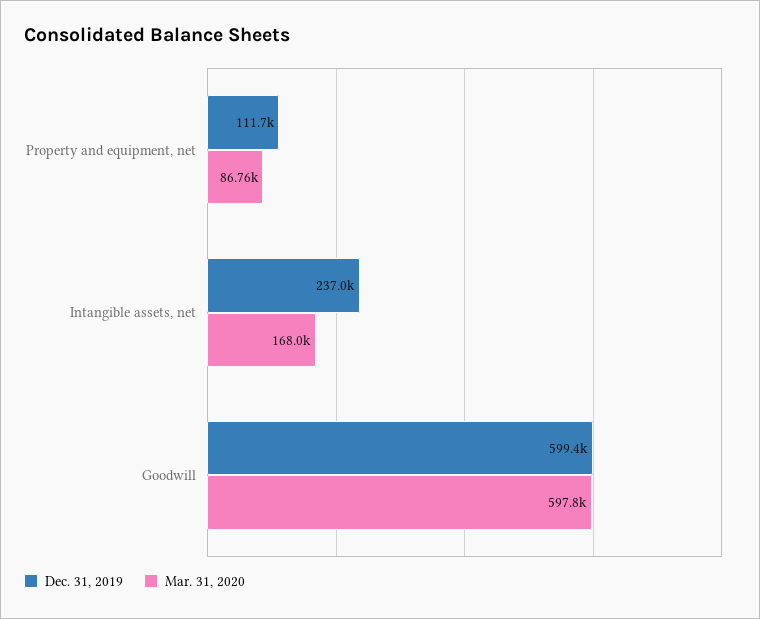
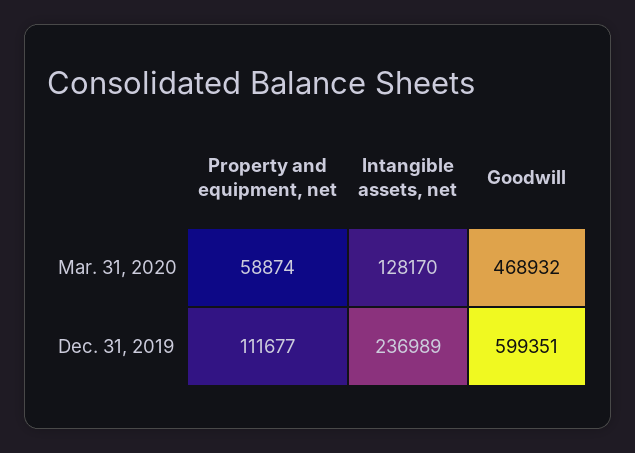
  {
    "Dec. 31, 2019": {
      "Property and equipment, net": 111677,
      "Intangible assets, net": 236989,
      "Goodwill": 599351
    },
    "Mar. 31, 2020": {
-     "Property and equipment, net": 86760,
+     "Property and equipment, net": 58874,
-     "Intangible assets, net": 168000,
+     "Intangible assets, net": 128170,
-     "Goodwill": 597800
+     "Goodwill": 468932
    }
  }

